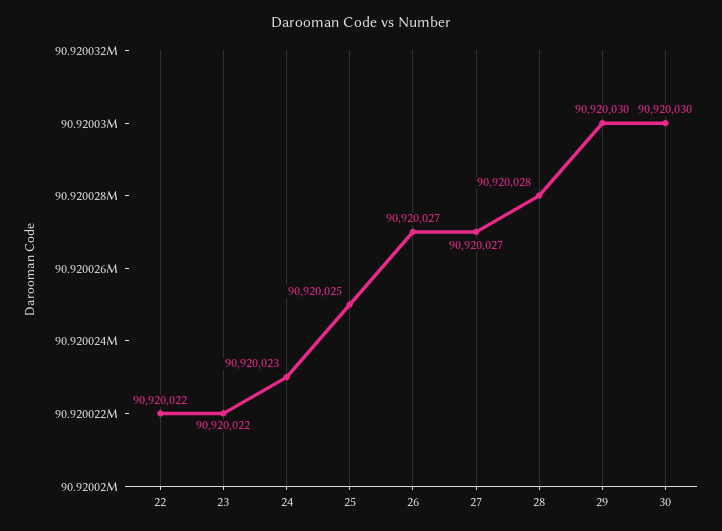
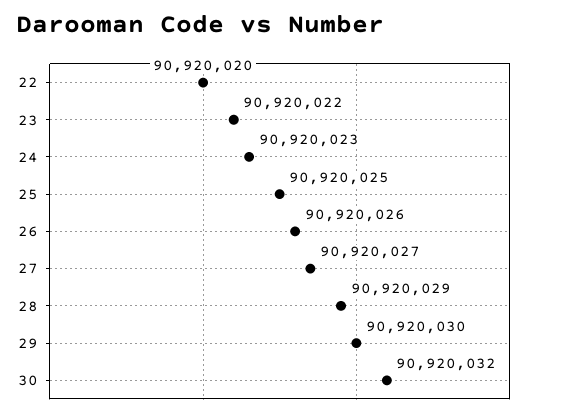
  {
-   "22": 90920022,
+   "22": 90920020,
    "23": 90920022,
    "24": 90920023,
    "25": 90920025,
-   "26": 90920027,
+   "26": 90920026,
    "27": 90920027,
-   "28": 90920028,
+   "28": 90920029,
    "29": 90920030,
-   "30": 90920030
+   "30": 90920032
  }

